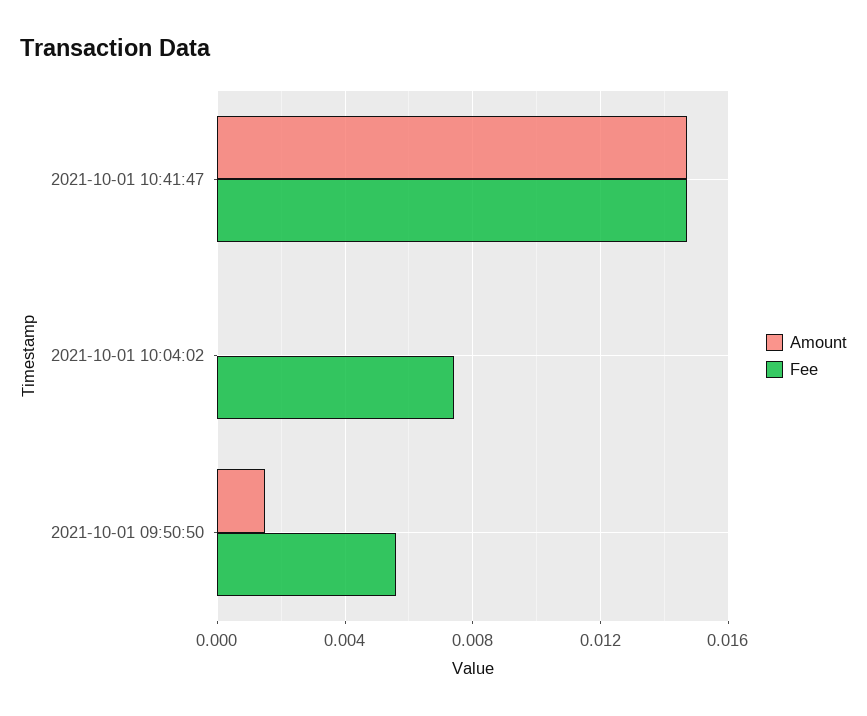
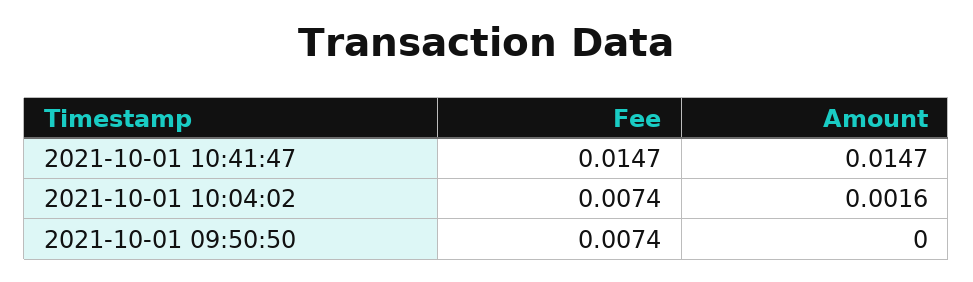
  {
    "Amount": {
      "2021-10-01 10:41:47": 0.0147,
-     "2021-10-01 10:04:02": 0,
+     "2021-10-01 10:04:02": 0.0016,
-     "2021-10-01 09:50:50": 0.0015
+     "2021-10-01 09:50:50": 0
    },
    "Fee": {
      "2021-10-01 10:41:47": 0.0147,
      "2021-10-01 10:04:02": 0.0074,
-     "2021-10-01 09:50:50": 0.0055
+     "2021-10-01 09:50:50": 0.0074
    }
  }

